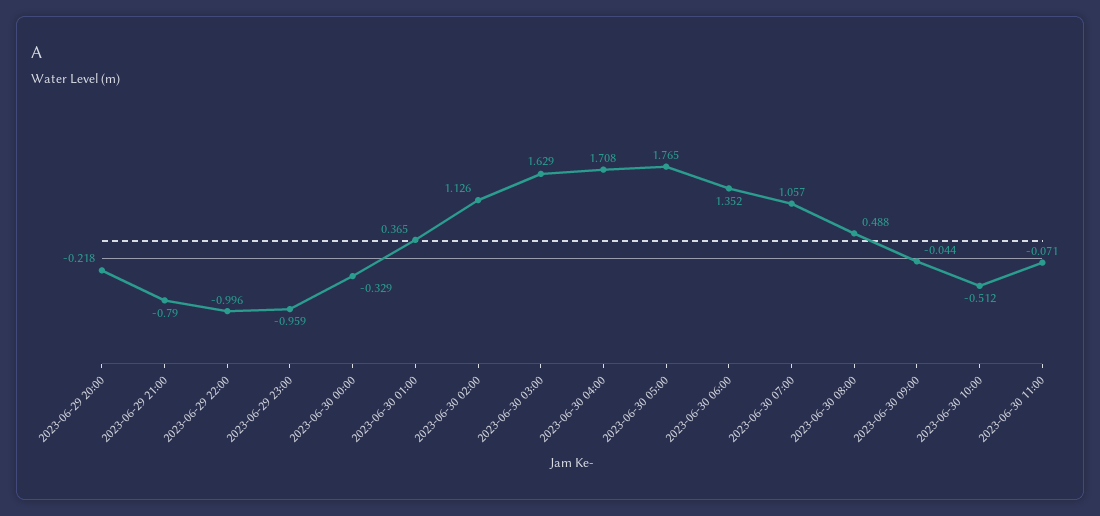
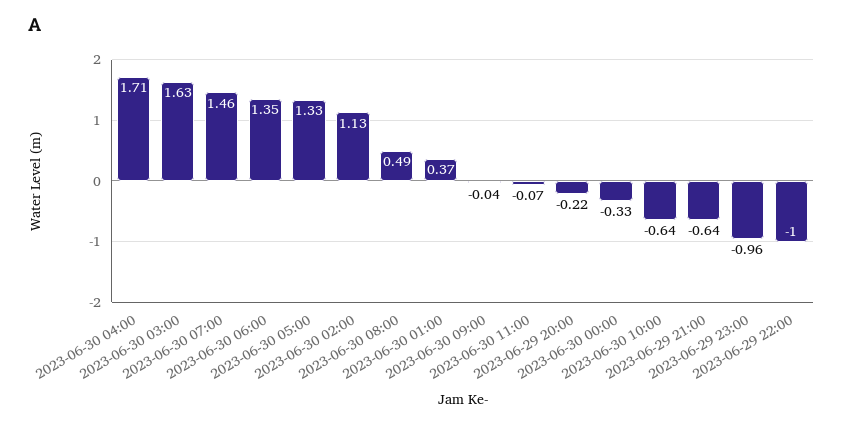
  {
    "2023-06-29 20:00": -0.218,
-   "2023-06-29 21:00": -0.79,
+   "2023-06-29 21:00": -0.64,
    "2023-06-29 22:00": -0.996,
    "2023-06-29 23:00": -0.959,
    "2023-06-30 00:00": -0.329,
    "2023-06-30 01:00": 0.365,
    "2023-06-30 02:00": 1.126,
    "2023-06-30 03:00": 1.629,
    "2023-06-30 04:00": 1.708,
-   "2023-06-30 05:00": 1.765,
+   "2023-06-30 05:00": 1.33,
    "2023-06-30 06:00": 1.352,
-   "2023-06-30 07:00": 1.057,
+   "2023-06-30 07:00": 1.46,
    "2023-06-30 08:00": 0.488,
    "2023-06-30 09:00": -0.044,
-   "2023-06-30 10:00": -0.512,
+   "2023-06-30 10:00": -0.64,
    "2023-06-30 11:00": -0.071
  }

